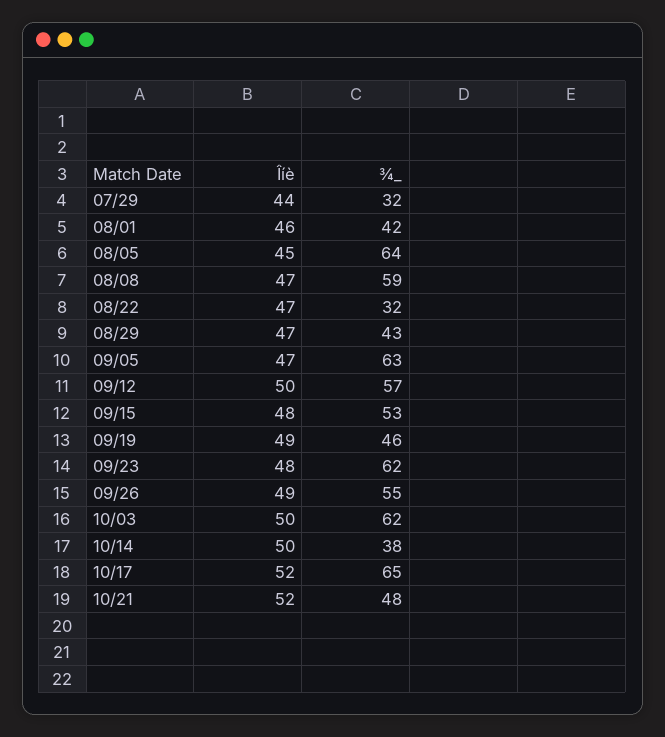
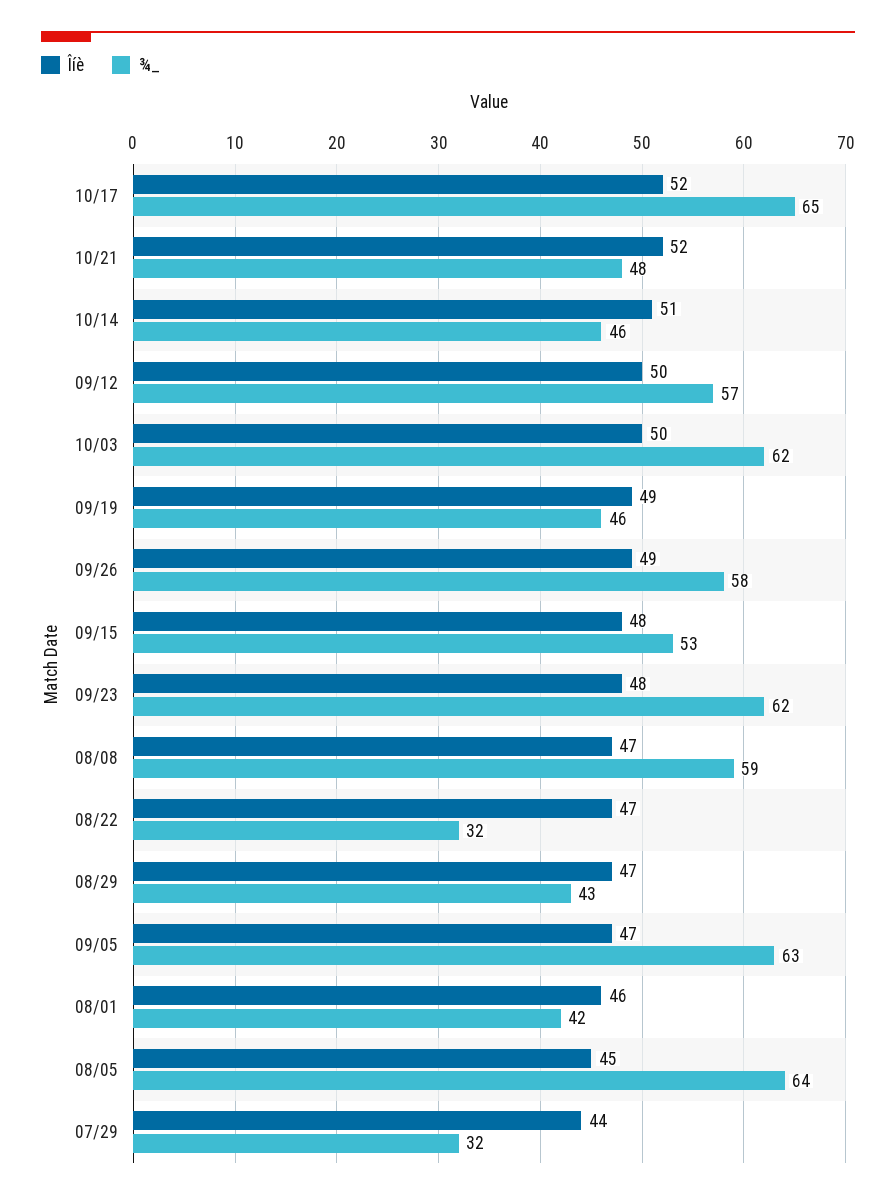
  {
    "Îíè": {
      "07/29": 44,
      "08/01": 46,
      "08/05": 45,
      "08/08": 47,
      "08/22": 47,
      "08/29": 47,
      "09/05": 47,
      "09/12": 50,
      "09/15": 48,
      "09/19": 49,
      "09/23": 48,
      "09/26": 49,
      "10/03": 50,
-     "10/14": 50,
+     "10/14": 51,
      "10/17": 52,
      "10/21": 52
    },
    "¾_": {
      "07/29": 32,
      "08/01": 42,
      "08/05": 64,
      "08/08": 59,
      "08/22": 32,
      "08/29": 43,
      "09/05": 63,
      "09/12": 57,
      "09/15": 53,
      "09/19": 46,
      "09/23": 62,
-     "09/26": 55,
+     "09/26": 58,
      "10/03": 62,
-     "10/14": 38,
+     "10/14": 46,
      "10/17": 65,
      "10/21": 48
    }
  }

